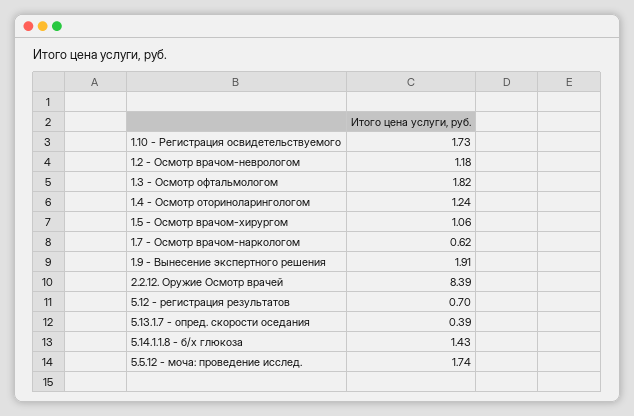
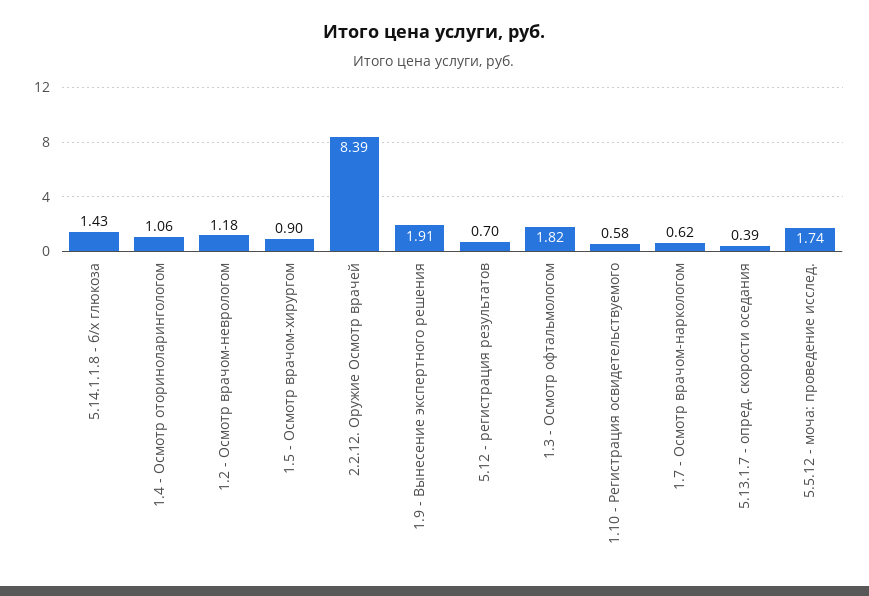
  {
-   "1.10 - Регистрация освидетельствуемого": 1.73,
+   "1.10 - Регистрация освидетельствуемого": 0.58,
    "1.2 - Осмотр врачом-неврологом": 1.18,
    "1.3 - Осмотр офтальмологом": 1.82,
-   "1.4 - Осмотр оториноларингологом": 1.24,
+   "1.4 - Осмотр оториноларингологом": 1.06,
-   "1.5 - Осмотр врачом-хирургом": 1.06,
+   "1.5 - Осмотр врачом-хирургом": 0.9,
    "1.7 - Осмотр врачом-наркологом": 0.62,
    "1.9 - Вынесение экспертного решения": 1.91,
    "2.2.12. Оружие Осмотр врачей": 8.39,
    "5.12 - регистрация результатов": 0.7,
    "5.13.1.7 - опред. скорости оседания": 0.39,
    "5.14.1.1.8 - б/х глюкоза": 1.43,
    "5.5.12 - моча: проведение исслед.": 1.74
  }

